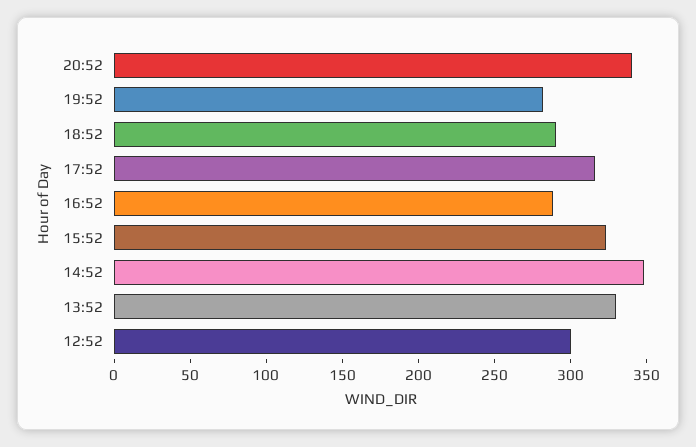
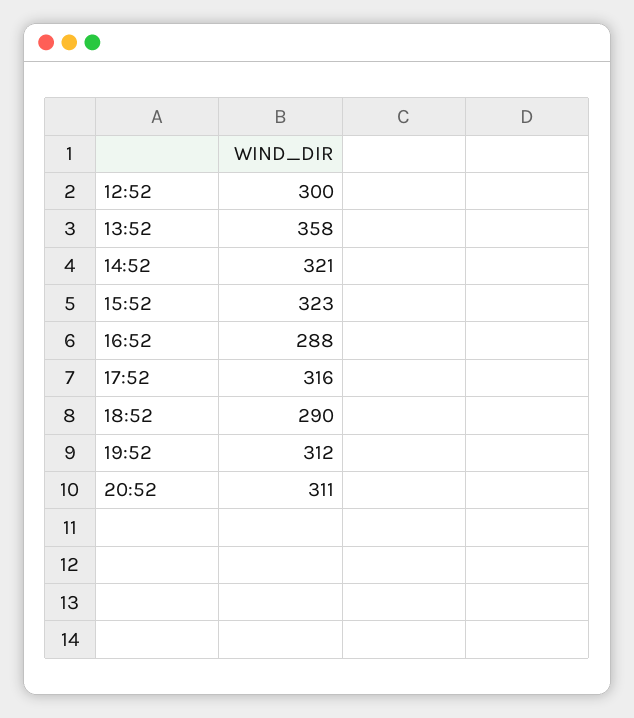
  {
-   "20:52": 340,
+   "20:52": 311,
-   "19:52": 280,
+   "19:52": 312,
    "18:52": 290,
    "17:52": 316,
    "16:52": 288,
    "15:52": 323,
-   "14:52": 350,
+   "14:52": 321,
-   "13:52": 330,
+   "13:52": 358,
    "12:52": 300
  }

